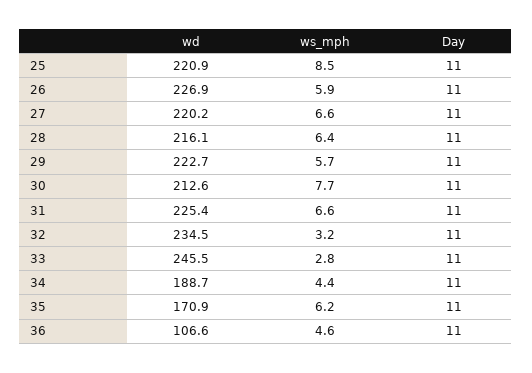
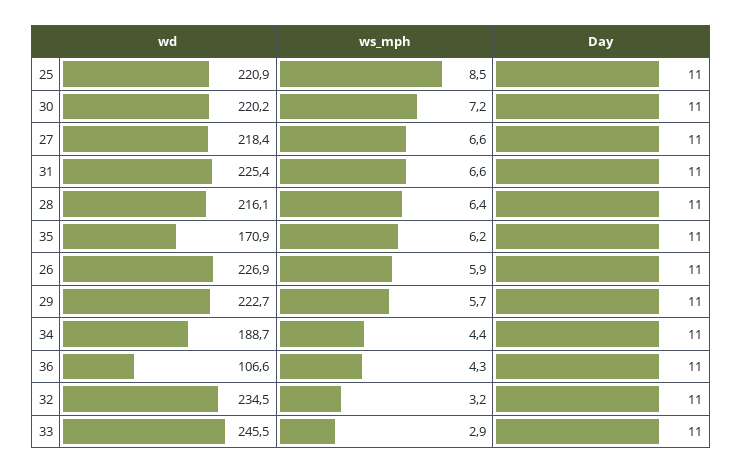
  {
    "wd": {
      "25": 220.9,
      "26": 226.9,
-     "27": 220.2,
+     "27": 218.4,
      "28": 216.1,
      "29": 222.7,
-     "30": 212.6,
+     "30": 220.2,
      "31": 225.4,
      "32": 234.5,
      "33": 245.5,
      "34": 188.7,
      "35": 170.9,
      "36": 106.6
    },
    "ws_mph": {
      "25": 8.5,
      "26": 5.9,
      "27": 6.6,
      "28": 6.4,
      "29": 5.7,
-     "30": 7.7,
+     "30": 7.2,
      "31": 6.6,
      "32": 3.2,
-     "33": 2.8,
+     "33": 2.9,
      "34": 4.4,
      "35": 6.2,
-     "36": 4.6
+     "36": 4.3
    },
    "Day": {
      "25": 11,
      "26": 11,
      "27": 11,
      "28": 11,
      "29": 11,
      "30": 11,
      "31": 11,
      "32": 11,
      "33": 11,
      "34": 11,
      "35": 11,
      "36": 11
    }
  }

